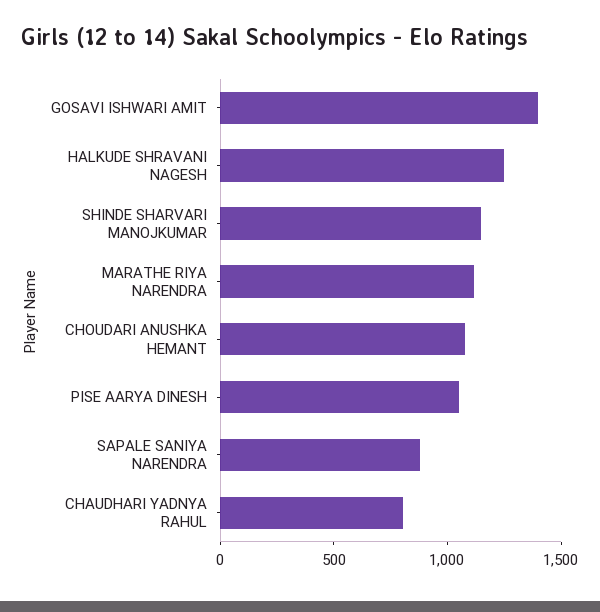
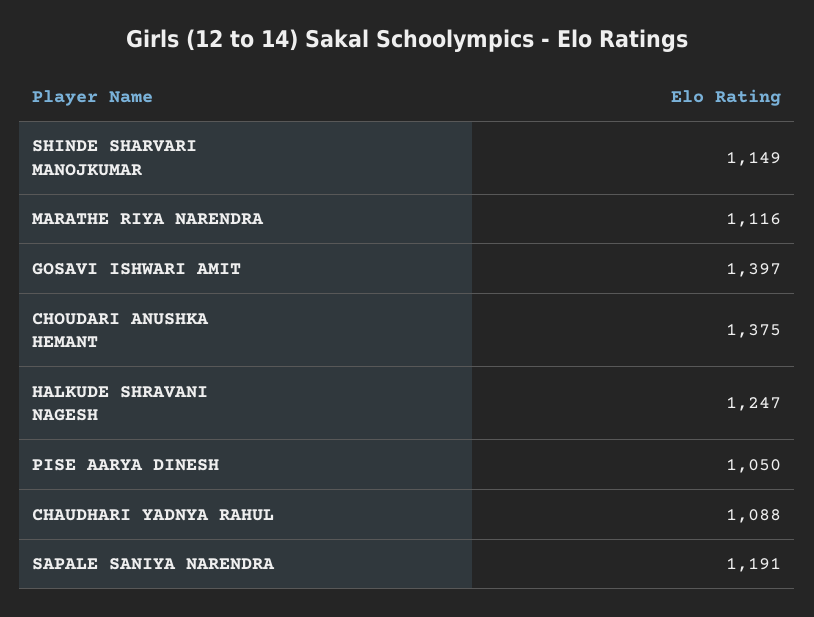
  {
    "GOSAVI ISHWARI AMIT": 1397,
    "HALKUDE SHRAVANI NAGESH": 1247,
    "SHINDE SHARVARI MANOJKUMAR": 1149,
    "MARATHE RIYA NARENDRA": 1116,
-   "CHOUDARI ANUSHKA HEMANT": 1100,
+   "CHOUDARI ANUSHKA HEMANT": 1375,
    "PISE AARYA DINESH": 1050,
-   "SAPALE SANIYA NARENDRA": 900,
+   "SAPALE SANIYA NARENDRA": 1191,
-   "CHAUDHARI YADNYA RAHUL": 800
+   "CHAUDHARI YADNYA RAHUL": 1088
  }

